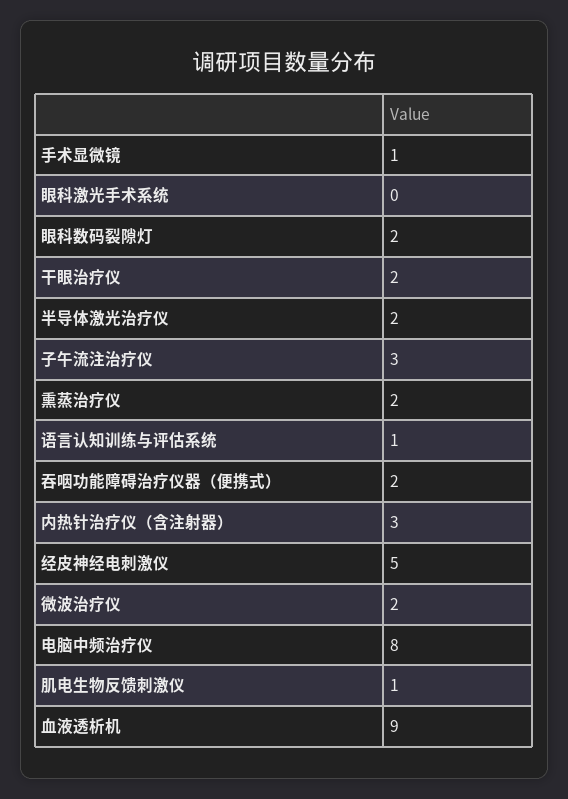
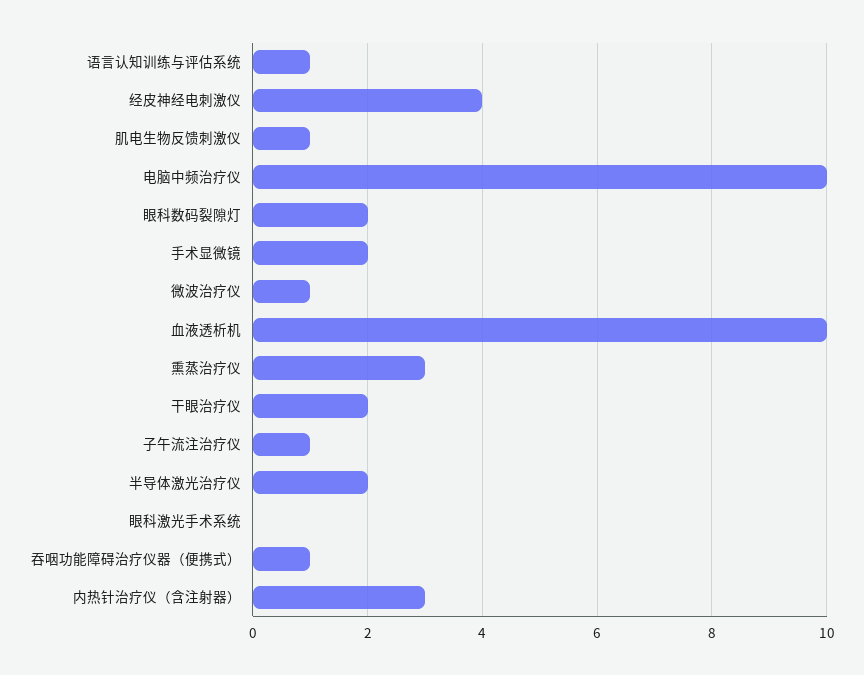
  {
-   "手术显微镜": 1,
+   "手术显微镜": 2,
    "眼科激光手术系统": 0,
    "眼科数码裂隙灯": 2,
    "干眼治疗仪": 2,
    "半导体激光治疗仪": 2,
-   "子午流注治疗仪": 3,
+   "子午流注治疗仪": 1,
-   "熏蒸治疗仪": 2,
+   "熏蒸治疗仪": 3,
    "语言认知训练与评估系统": 1,
-   "吞咽功能障碍治疗仪器（便携式）": 2,
+   "吞咽功能障碍治疗仪器（便携式）": 1,
    "内热针治疗仪（含注射器）": 3,
-   "经皮神经电刺激仪": 5,
+   "经皮神经电刺激仪": 4,
-   "微波治疗仪": 2,
+   "微波治疗仪": 1,
-   "电脑中频治疗仪": 8,
+   "电脑中频治疗仪": 10,
    "肌电生物反馈刺激仪": 1,
-   "血液透析机": 9
+   "血液透析机": 10
  }

